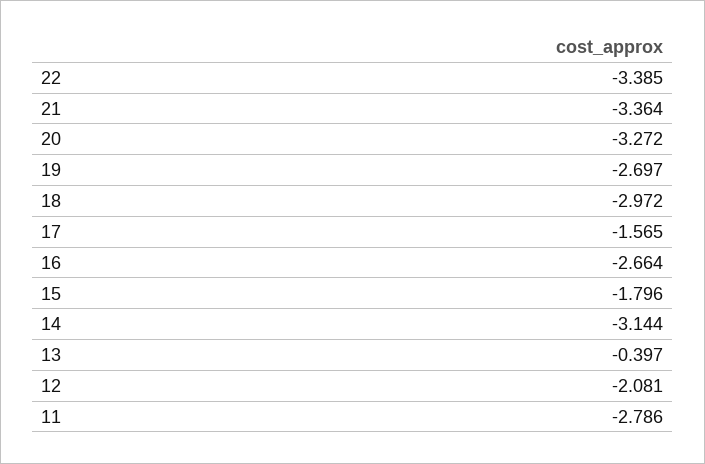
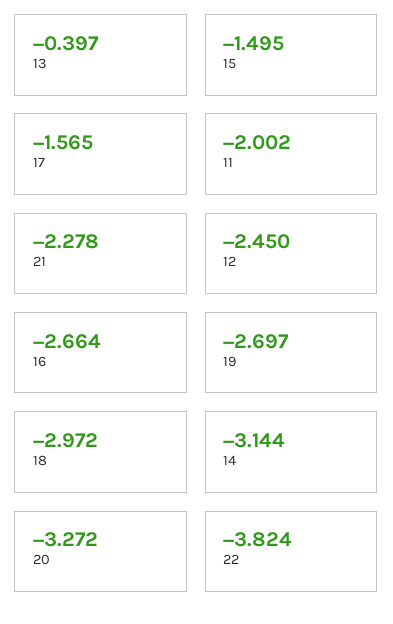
  {
-   "22": -3.385,
+   "22": -3.824,
-   "21": -3.364,
+   "21": -2.278,
    "20": -3.272,
    "19": -2.697,
    "18": -2.972,
    "17": -1.565,
    "16": -2.664,
-   "15": -1.796,
+   "15": -1.495,
    "14": -3.144,
    "13": -0.397,
-   "12": -2.081,
+   "12": -2.45,
-   "11": -2.786
+   "11": -2.002
  }

